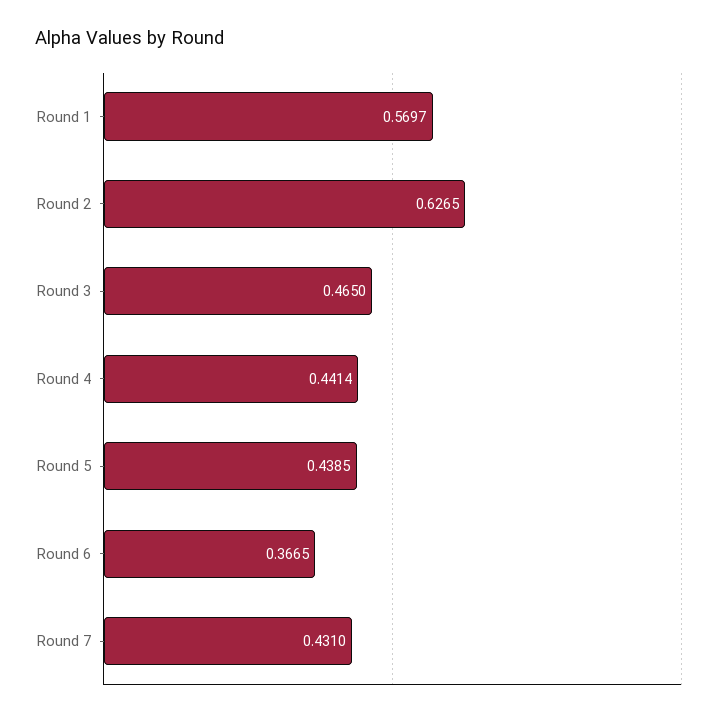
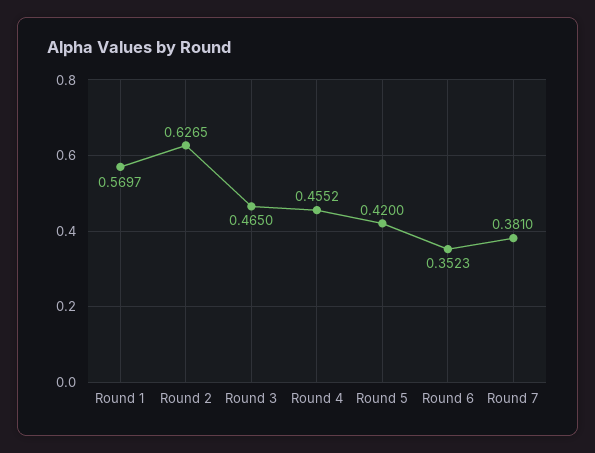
  {
    "Round 1": 0.5697,
    "Round 2": 0.6265,
    "Round 3": 0.465,
-   "Round 4": 0.4414,
+   "Round 4": 0.4552,
-   "Round 5": 0.4385,
+   "Round 5": 0.42,
-   "Round 6": 0.3665,
+   "Round 6": 0.3523,
-   "Round 7": 0.431
+   "Round 7": 0.381
  }

